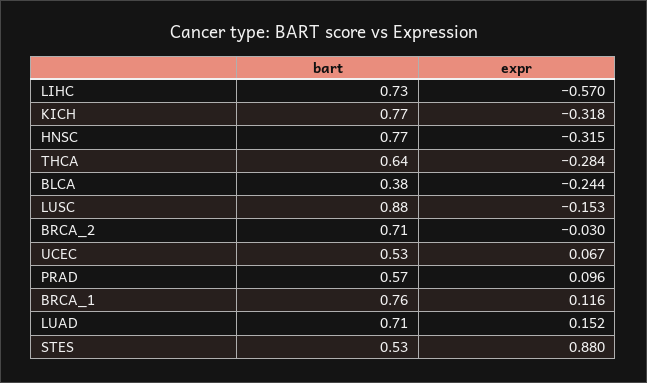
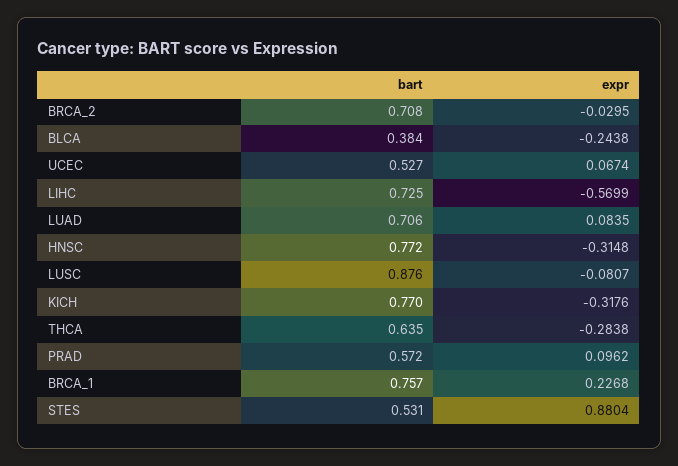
  {
    "bart": {
      "LIHC": 0.725,
      "KICH": 0.77,
      "HNSC": 0.772,
      "THCA": 0.635,
      "BLCA": 0.384,
      "LUSC": 0.876,
      "BRCA_2": 0.708,
      "UCEC": 0.527,
      "PRAD": 0.572,
      "BRCA_1": 0.757,
      "LUAD": 0.706,
      "STES": 0.531
    },
    "expr": {
      "LIHC": -0.5699,
      "KICH": -0.3176,
      "HNSC": -0.3148,
      "THCA": -0.2838,
      "BLCA": -0.2438,
-     "LUSC": -0.153,
+     "LUSC": -0.0807,
      "BRCA_2": -0.0295,
      "UCEC": 0.0674,
      "PRAD": 0.0962,
-     "BRCA_1": 0.116,
+     "BRCA_1": 0.2268,
-     "LUAD": 0.152,
+     "LUAD": 0.0835,
      "STES": 0.8804
    }
  }

